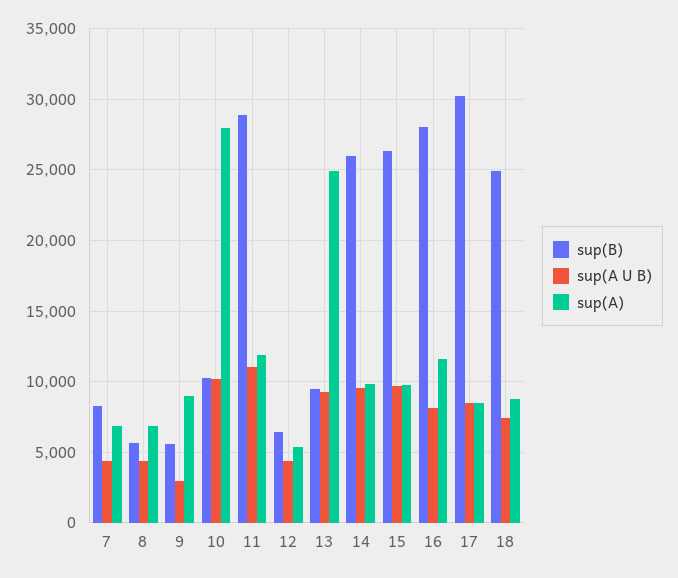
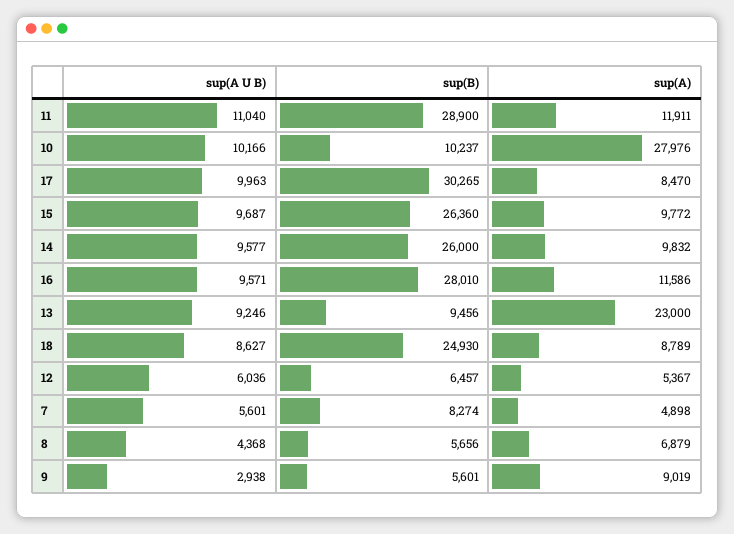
  {
    "sup(B)": {
      "7": 8274,
      "8": 5656,
      "9": 5601,
      "10": 10237,
      "11": 28900,
      "12": 6457,
      "13": 9456,
      "14": 26000,
      "15": 26360,
      "16": 28010,
      "17": 30265,
      "18": 24930
    },
    "sup(A U B)": {
-     "7": 4500,
+     "7": 5601,
      "8": 4368,
      "9": 2938,
      "10": 10166,
      "11": 11040,
-     "12": 4500,
+     "12": 6036,
      "13": 9246,
      "14": 9577,
      "15": 9687,
-     "16": 8000,
+     "16": 9571,
-     "17": 8500,
+     "17": 9963,
-     "18": 7500
+     "18": 8627
    },
    "sup(A)": {
-     "7": 7000,
+     "7": 4898,
      "8": 6879,
      "9": 9019,
      "10": 27976,
      "11": 11911,
      "12": 5367,
-     "13": 25000,
+     "13": 23000,
      "14": 9832,
      "15": 9772,
      "16": 11586,
      "17": 8470,
      "18": 8789
    }
  }

